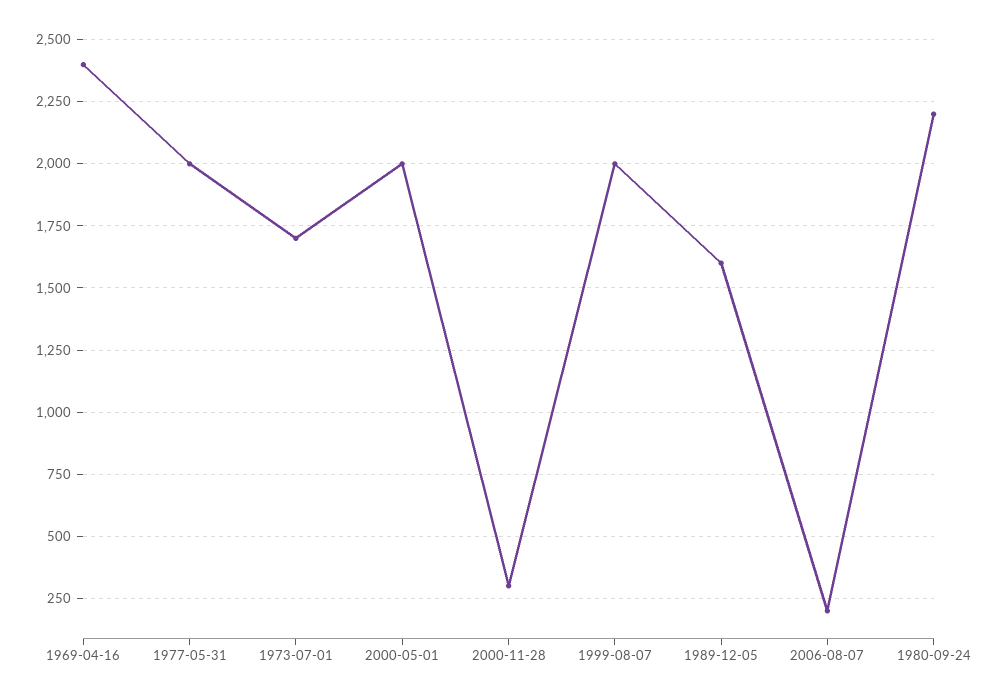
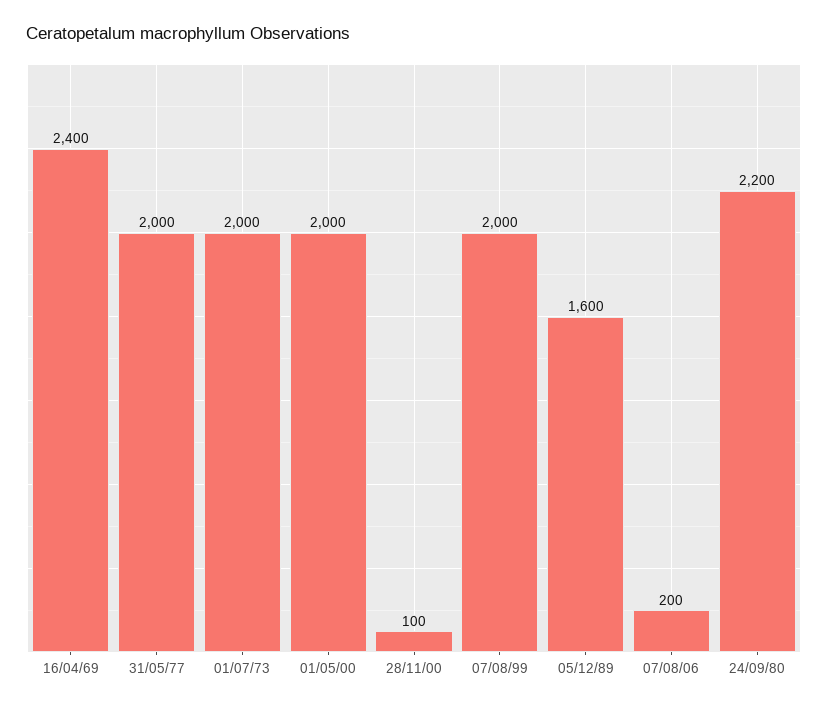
  {
    "1969-04-16": 2400,
    "1977-05-31": 2000,
-   "1973-07-01": 1700,
+   "1973-07-01": 2000,
    "2000-05-01": 2000,
-   "2000-11-28": 300,
+   "2000-11-28": 100,
    "1999-08-07": 2000,
    "1989-12-05": 1600,
    "2006-08-07": 200,
    "1980-09-24": 2200
  }

